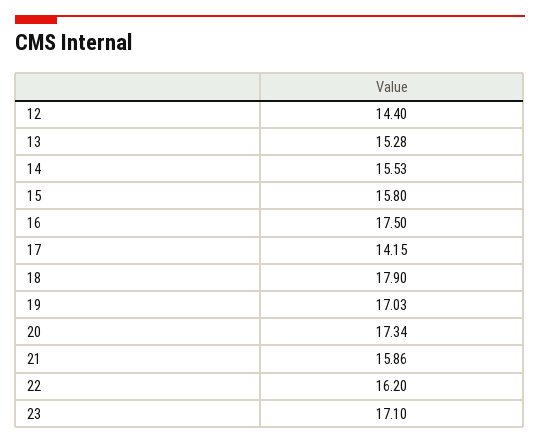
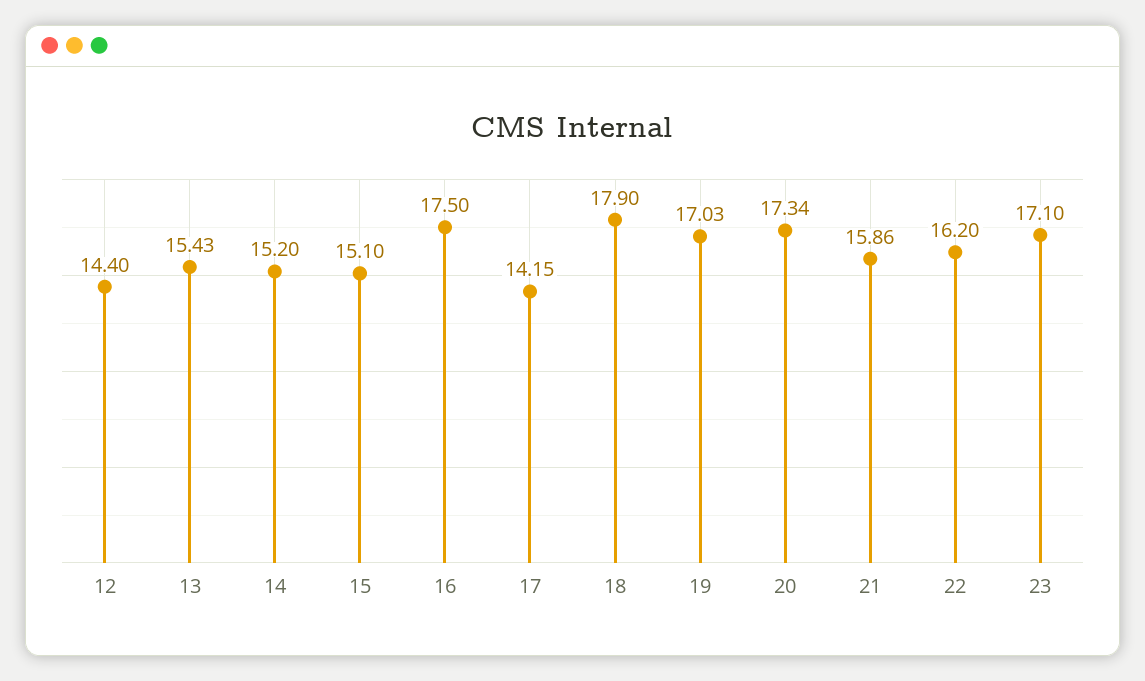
  {
    "12": 14.4,
-   "13": 15.28,
+   "13": 15.43,
-   "14": 15.53,
+   "14": 15.2,
-   "15": 15.8,
+   "15": 15.1,
    "16": 17.5,
    "17": 14.15,
    "18": 17.9,
    "19": 17.03,
    "20": 17.34,
    "21": 15.86,
    "22": 16.2,
    "23": 17.1
  }

